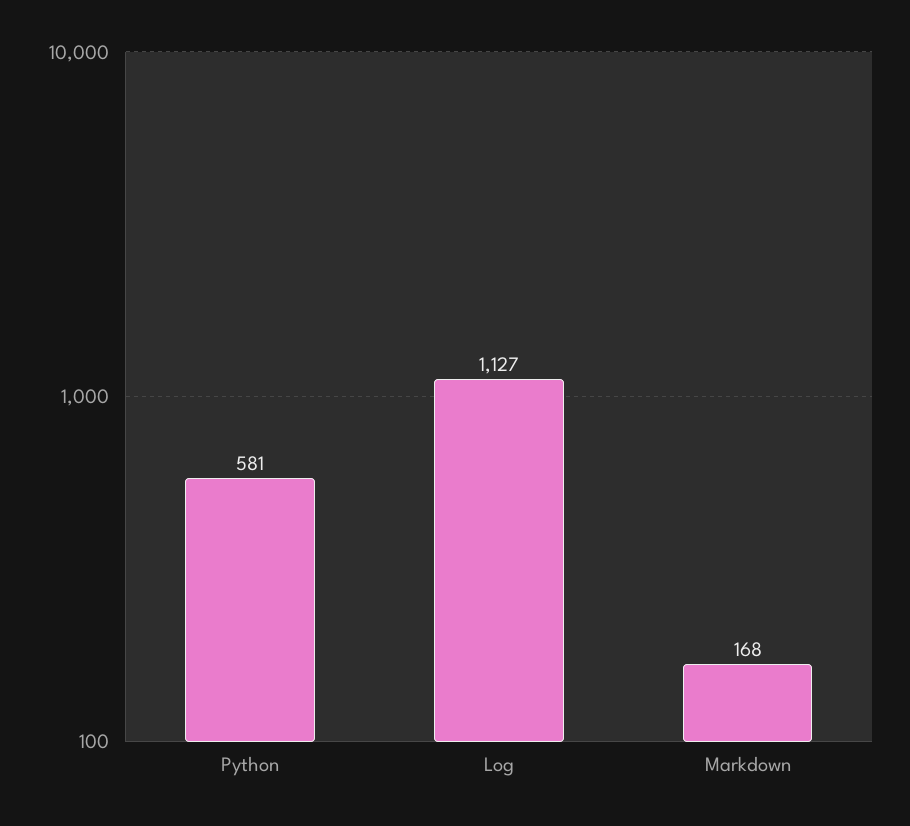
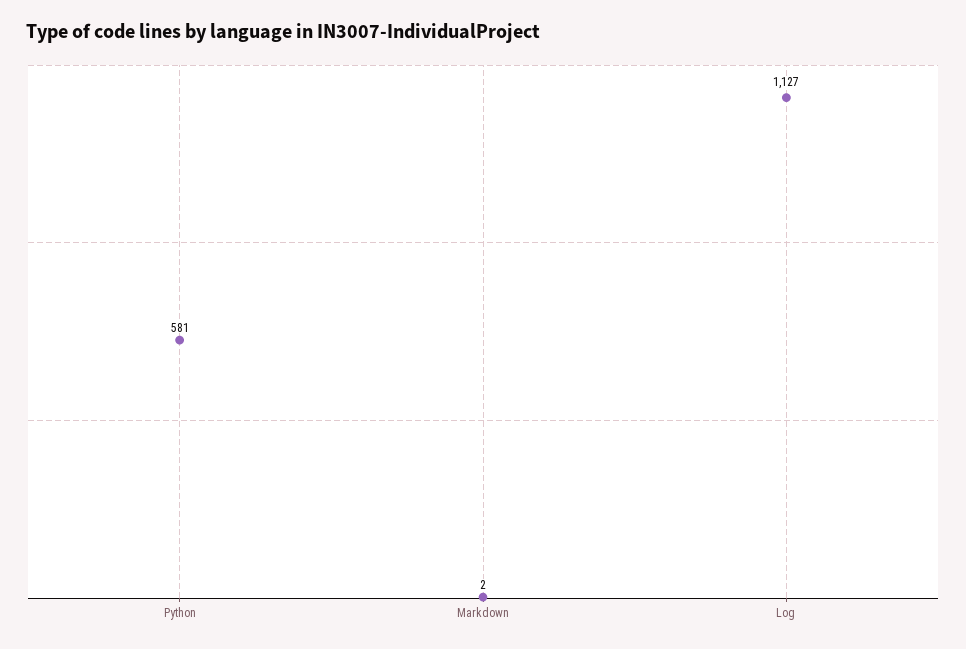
  {
    "Python": 581,
    "Log": 1127,
-   "Markdown": 168
+   "Markdown": 2
  }

